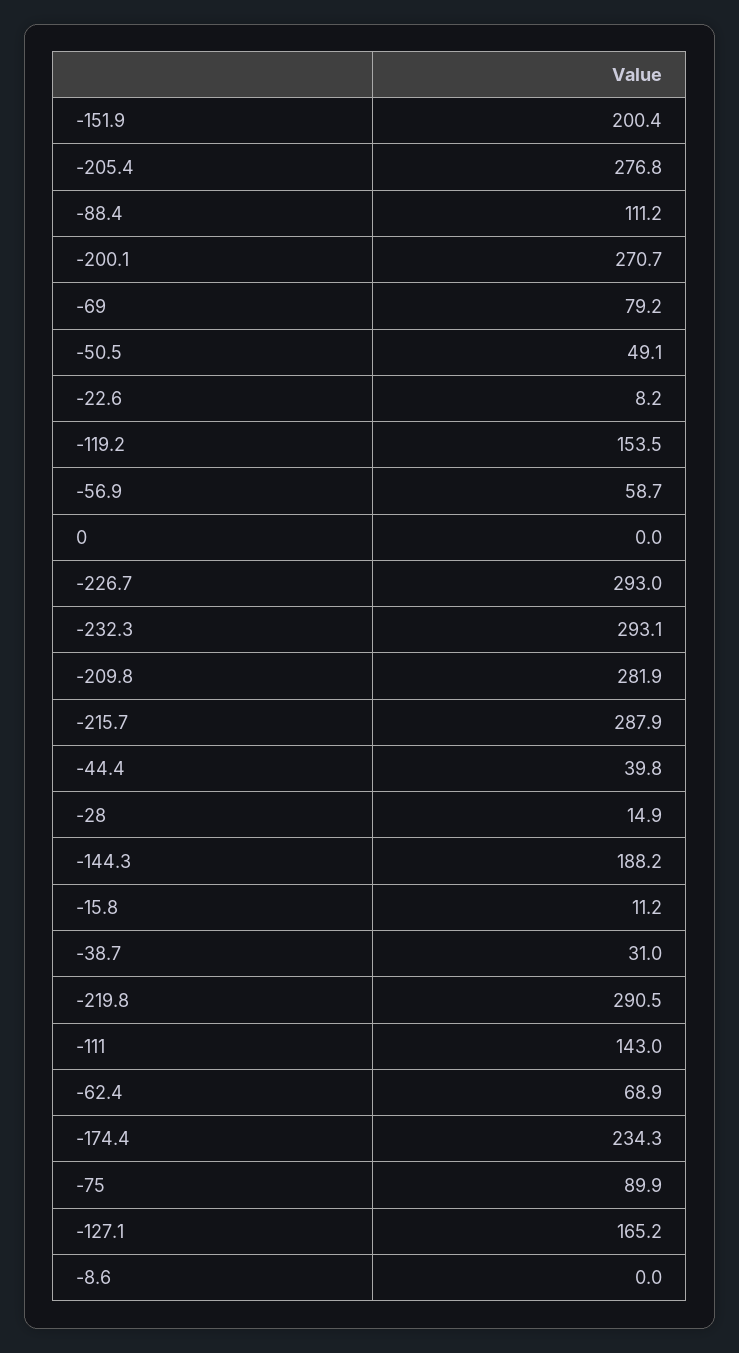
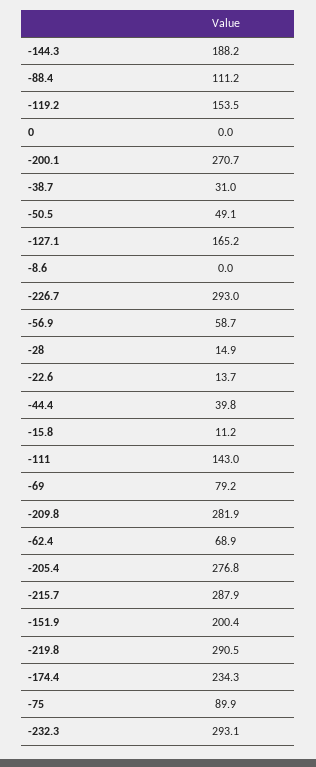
  {
    "-151.9": 200.4,
    "-205.4": 276.8,
    "-88.4": 111.2,
    "-200.1": 270.7,
    "-69": 79.2,
    "-50.5": 49.1,
-   "-22.6": 8.2,
+   "-22.6": 13.7,
    "-119.2": 153.5,
    "-56.9": 58.7,
    "0": 0,
    "-226.7": 293,
    "-232.3": 293.1,
    "-209.8": 281.9,
    "-215.7": 287.9,
    "-44.4": 39.8,
    "-28": 14.9,
    "-144.3": 188.2,
    "-15.8": 11.2,
    "-38.7": 31,
    "-219.8": 290.5,
    "-111": 143,
    "-62.4": 68.9,
    "-174.4": 234.3,
    "-75": 89.9,
    "-127.1": 165.2,
    "-8.6": 0
  }

